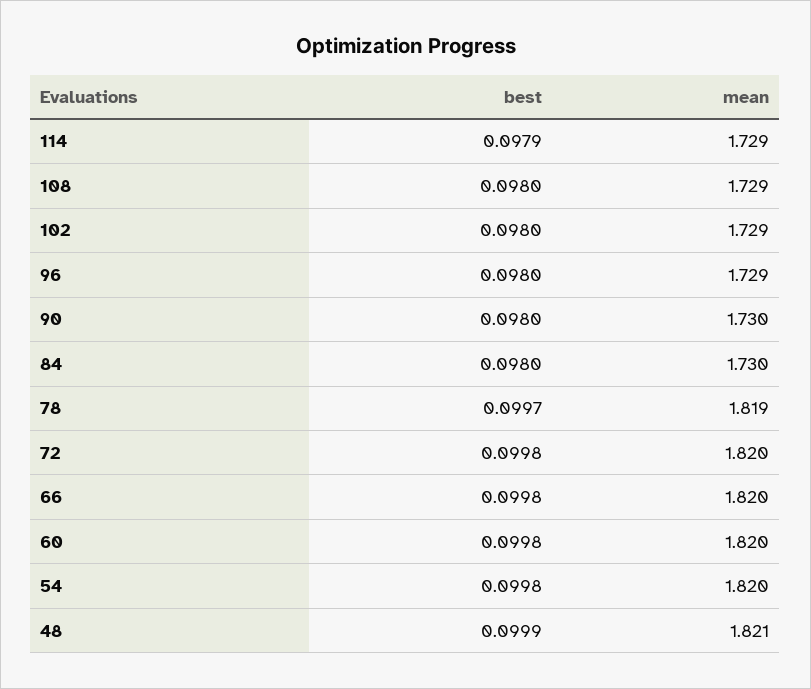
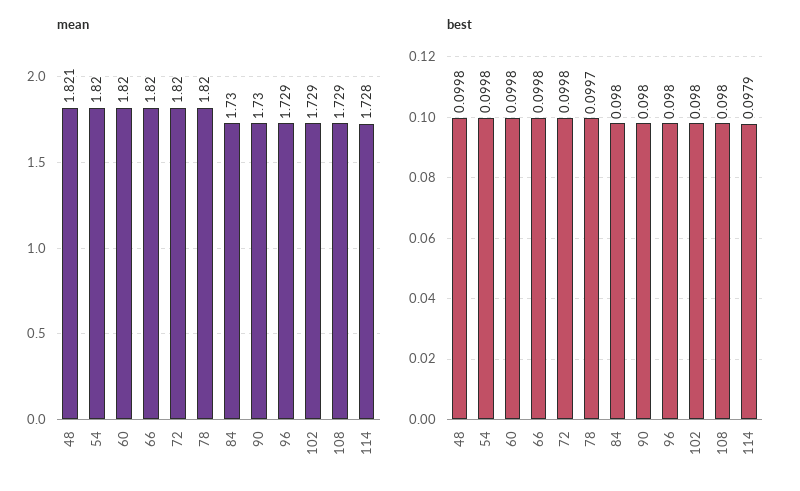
  {
    "best": {
      "114": 0.0979,
      "108": 0.098,
      "102": 0.098,
      "96": 0.098,
      "90": 0.098,
      "84": 0.098,
      "78": 0.0997,
      "72": 0.0998,
      "66": 0.0998,
      "60": 0.0998,
      "54": 0.0998,
-     "48": 0.0999
+     "48": 0.0998
    },
    "mean": {
-     "114": 1.729,
+     "114": 1.728,
      "108": 1.729,
      "102": 1.729,
      "96": 1.729,
      "90": 1.73,
      "84": 1.73,
-     "78": 1.819,
+     "78": 1.82,
      "72": 1.82,
      "66": 1.82,
      "60": 1.82,
      "54": 1.82,
      "48": 1.821
    }
  }

